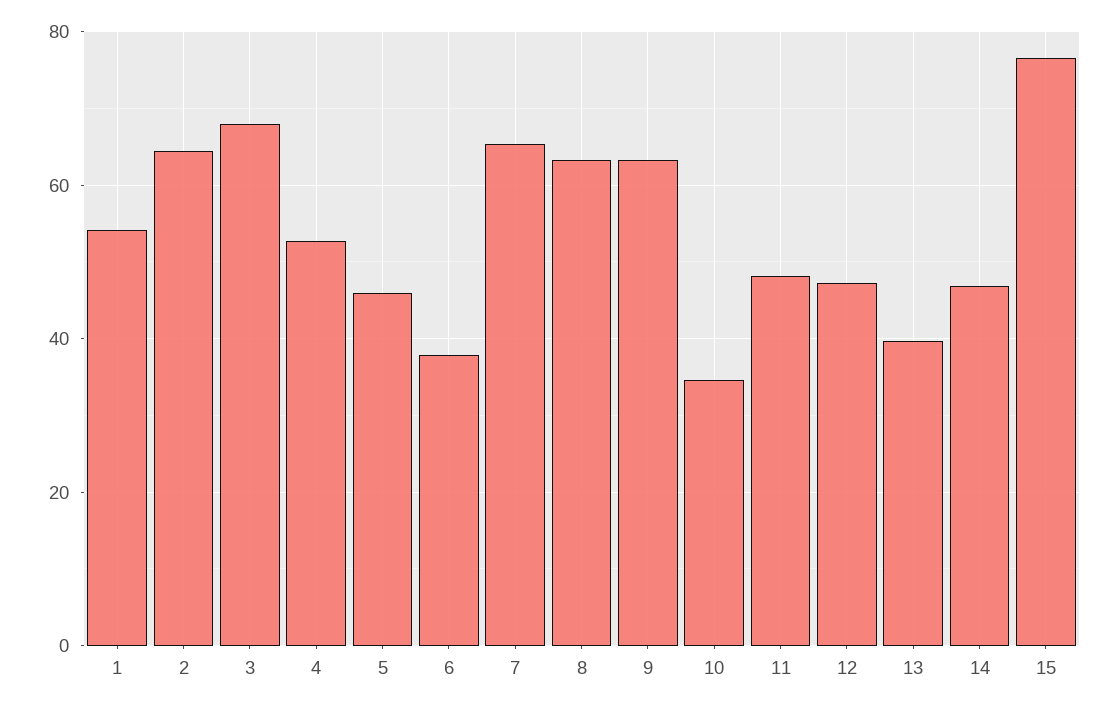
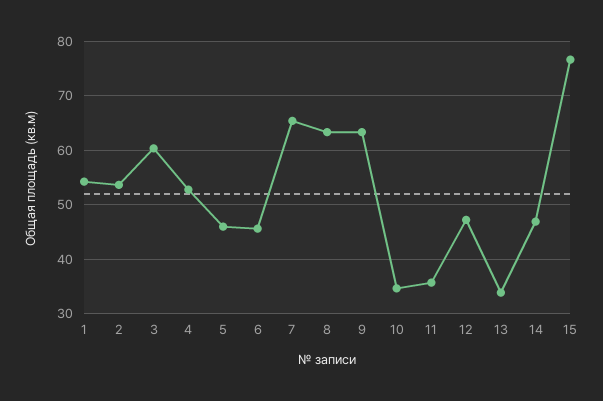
  {
    "1": 54,
-   "2": 64,
+   "2": 54,
-   "3": 68,
+   "3": 60,
    "4": 52,
    "5": 46,
-   "6": 38,
+   "6": 46,
    "7": 66,
    "8": 64,
    "9": 64,
    "10": 34,
-   "11": 48,
+   "11": 36,
    "12": 48,
-   "13": 40,
+   "13": 34,
    "14": 46,
    "15": 76
  }

